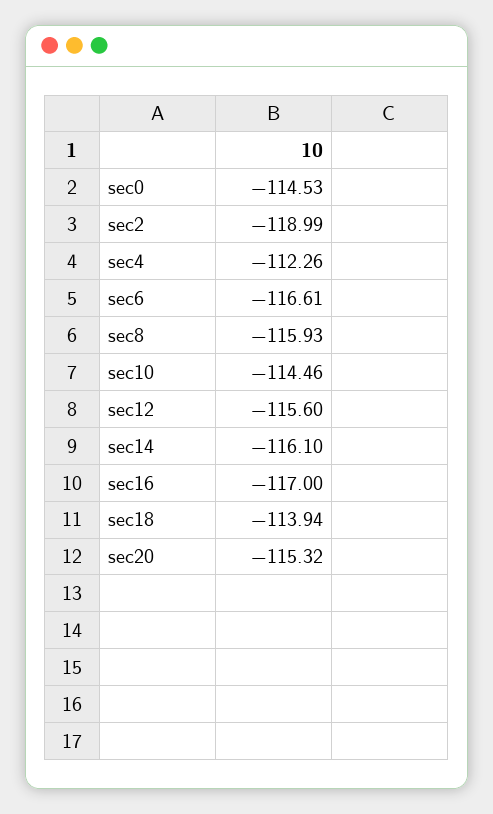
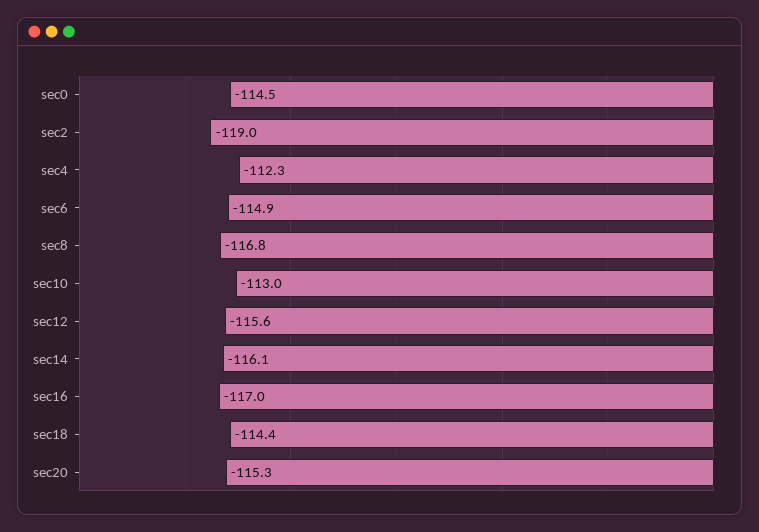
  {
    "sec0": -114.53,
    "sec2": -118.99,
    "sec4": -112.26,
-   "sec6": -116.61,
+   "sec6": -114.9,
-   "sec8": -115.93,
+   "sec8": -116.8,
-   "sec10": -114.46,
+   "sec10": -113,
    "sec12": -115.6,
    "sec14": -116.1,
    "sec16": -117,
-   "sec18": -113.94,
+   "sec18": -114.4,
    "sec20": -115.32
  }

